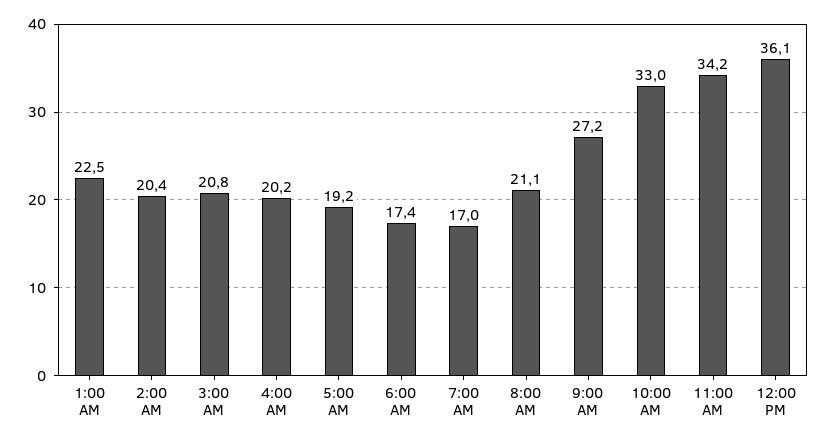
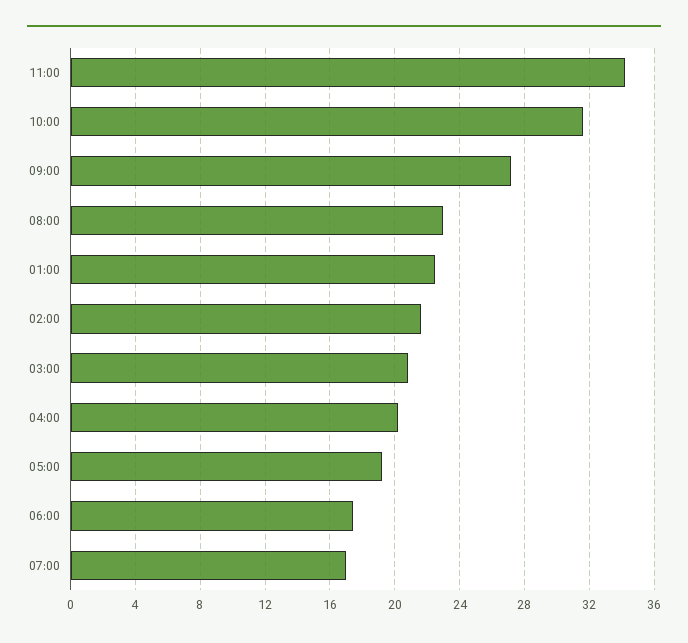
  {
    "1:00 AM": 22.5,
-   "2:00 AM": 20.4,
+   "2:00 AM": 21.5,
    "3:00 AM": 20.8,
    "4:00 AM": 20.2,
    "5:00 AM": 19.2,
    "6:00 AM": 17.4,
    "7:00 AM": 17,
-   "8:00 AM": 21.1,
+   "8:00 AM": 23,
    "9:00 AM": 27.2,
-   "10:00 AM": 33,
+   "10:00 AM": 31.5,
-   "11:00 AM": 34.2,
+   "11:00 AM": 34.2
-   "12:00 PM": 36.1
  }

